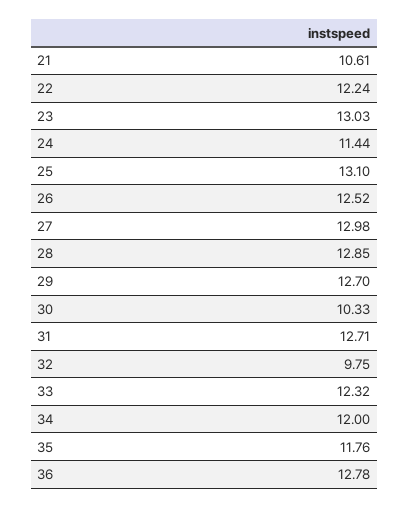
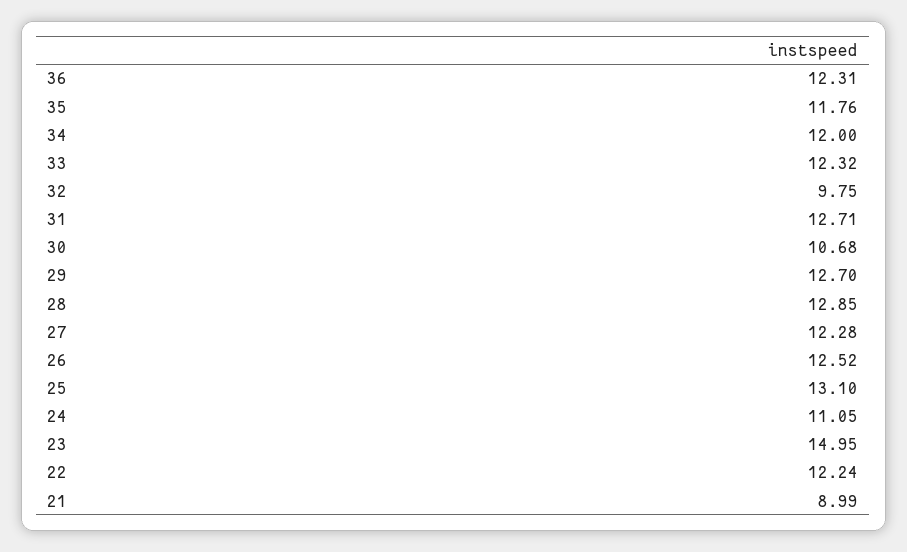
  {
-   "21": 10.61,
+   "21": 8.99,
    "22": 12.24,
-   "23": 13.03,
+   "23": 14.95,
-   "24": 11.44,
+   "24": 11.05,
    "25": 13.1,
    "26": 12.52,
-   "27": 12.98,
+   "27": 12.28,
    "28": 12.85,
    "29": 12.7,
-   "30": 10.33,
+   "30": 10.68,
    "31": 12.71,
    "32": 9.75,
    "33": 12.32,
    "34": 12,
    "35": 11.76,
-   "36": 12.78
+   "36": 12.31
  }

